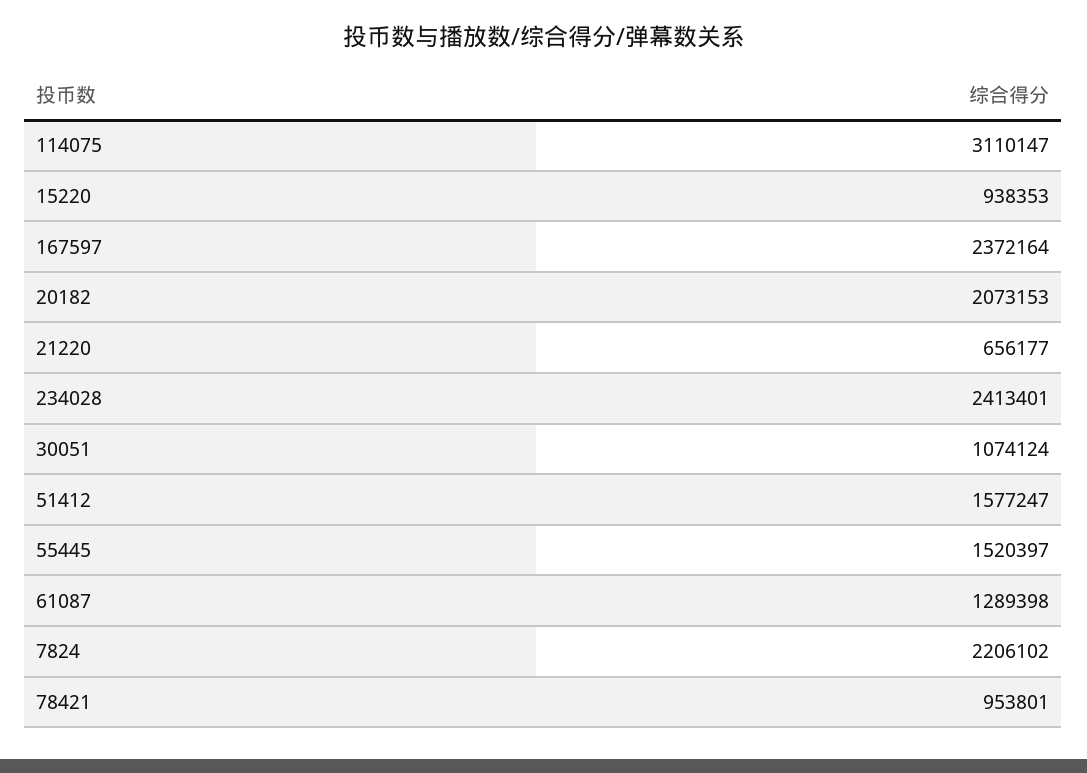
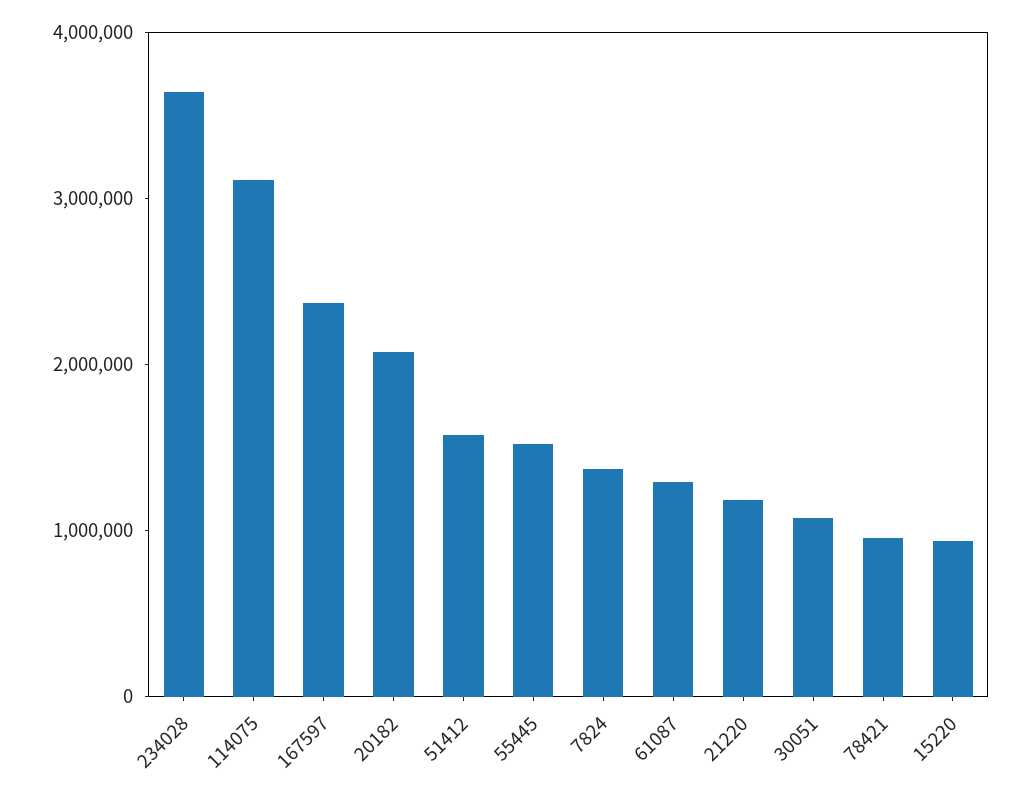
  {
    "114075": 3110147,
    "15220": 938353,
    "167597": 2372164,
    "20182": 2073153,
-   "21220": 656177,
+   "21220": 1200000,
-   "234028": 2413401,
+   "234028": 3600000,
    "30051": 1074124,
    "51412": 1577247,
    "55445": 1520397,
    "61087": 1289398,
-   "7824": 2206102,
+   "7824": 1400000,
    "78421": 953801
  }

